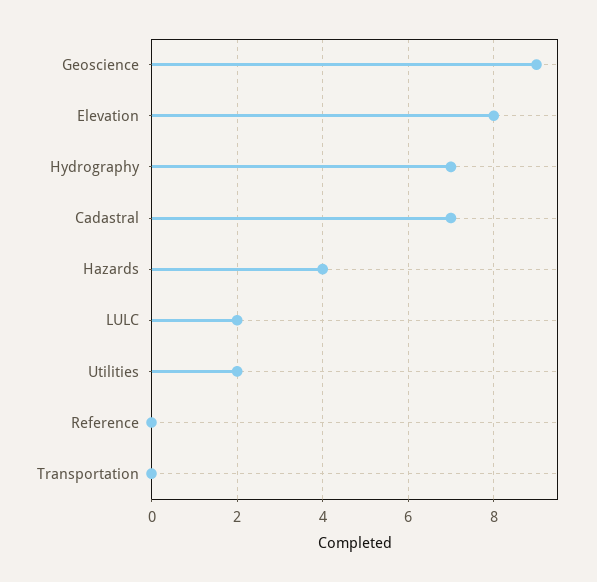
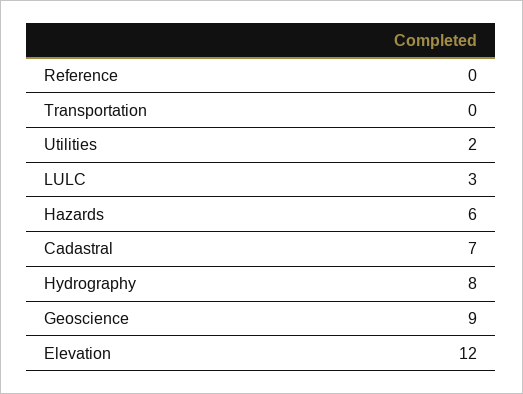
  {
    "Geoscience": 9,
-   "Elevation": 8,
+   "Elevation": 12,
-   "Hydrography": 7,
+   "Hydrography": 8,
    "Cadastral": 7,
-   "Hazards": 4,
+   "Hazards": 6,
-   "LULC": 2,
+   "LULC": 3,
    "Utilities": 2,
    "Reference": 0,
    "Transportation": 0
  }

